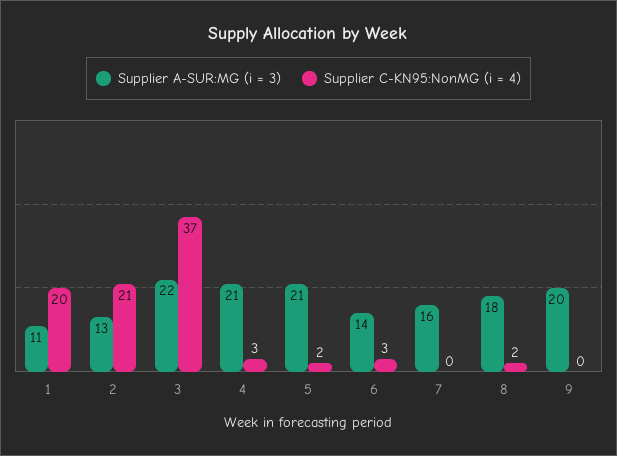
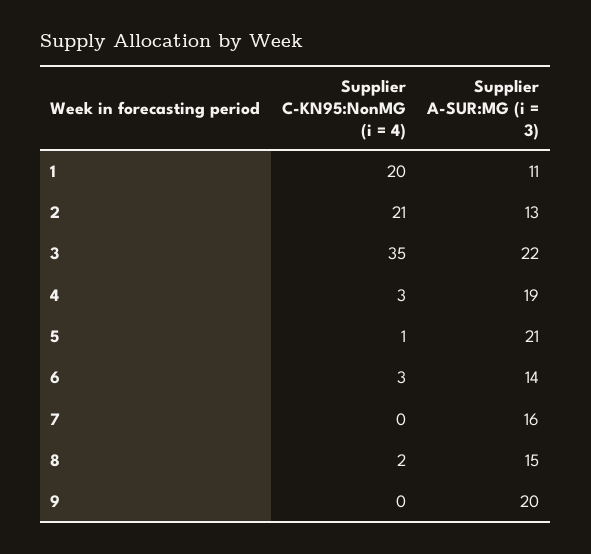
  {
    "Supplier A-SUR:MG (i = 3)": {
      "1": 11,
      "2": 13,
      "3": 22,
-     "4": 21,
+     "4": 19,
      "5": 21,
      "6": 14,
      "7": 16,
-     "8": 18,
+     "8": 15,
      "9": 20
    },
    "Supplier C-KN95:NonMG (i = 4)": {
      "1": 20,
      "2": 21,
-     "3": 37,
+     "3": 35,
      "4": 3,
-     "5": 2,
+     "5": 1,
      "6": 3,
      "7": 0,
      "8": 2,
      "9": 0
    }
  }

